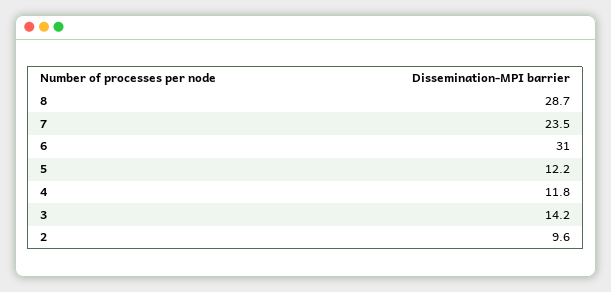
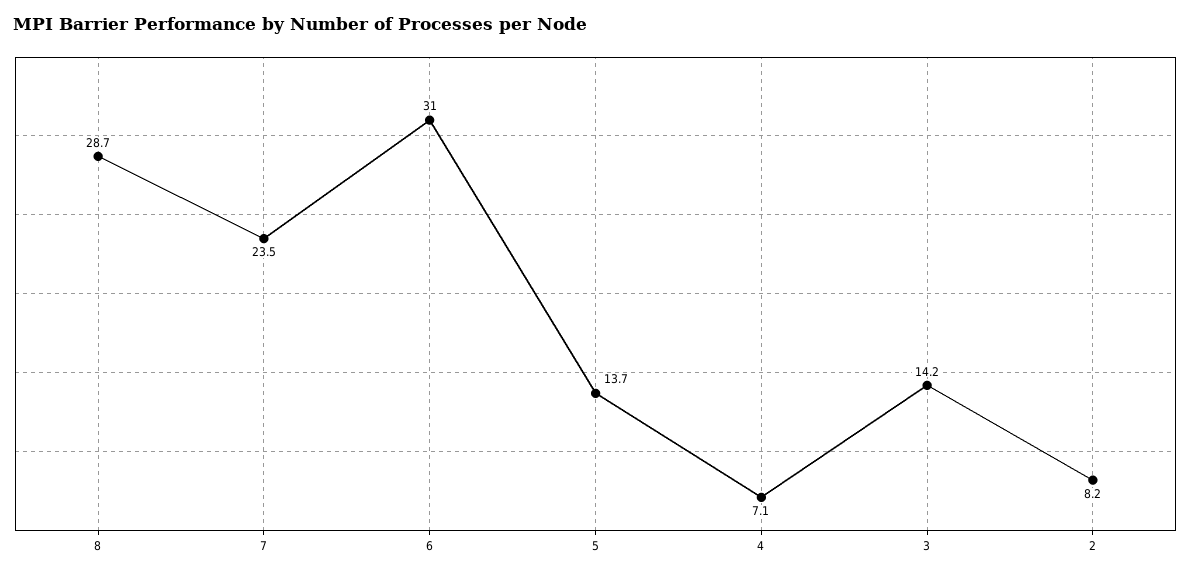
  {
    "8": 28.7,
    "7": 23.5,
    "6": 31,
-   "5": 12.2,
+   "5": 13.7,
-   "4": 11.8,
+   "4": 7.1,
    "3": 14.2,
-   "2": 9.6
+   "2": 8.2
  }

